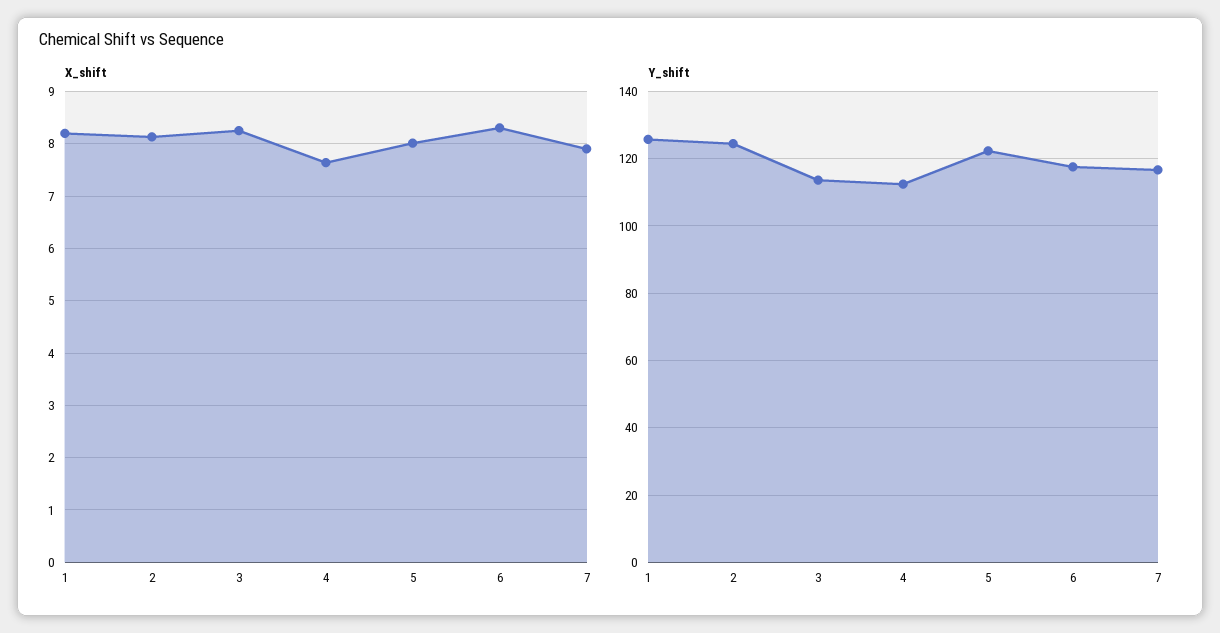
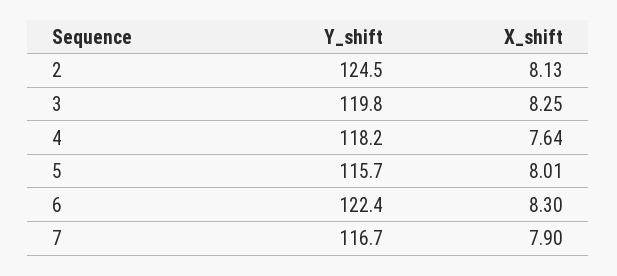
  {
    "X_shift": {
-     "1": 8.2,
      "2": 8.13,
      "3": 8.25,
      "4": 7.64,
      "5": 8.01,
      "6": 8.3,
      "7": 7.9
    },
    "Y_shift": {
-     "1": 126,
      "2": 124.5,
-     "3": 114,
+     "3": 119.8,
-     "4": 112,
+     "4": 118.2,
-     "5": 122,
+     "5": 115.7,
-     "6": 118,
+     "6": 122.4,
      "7": 116.7
    }
  }

